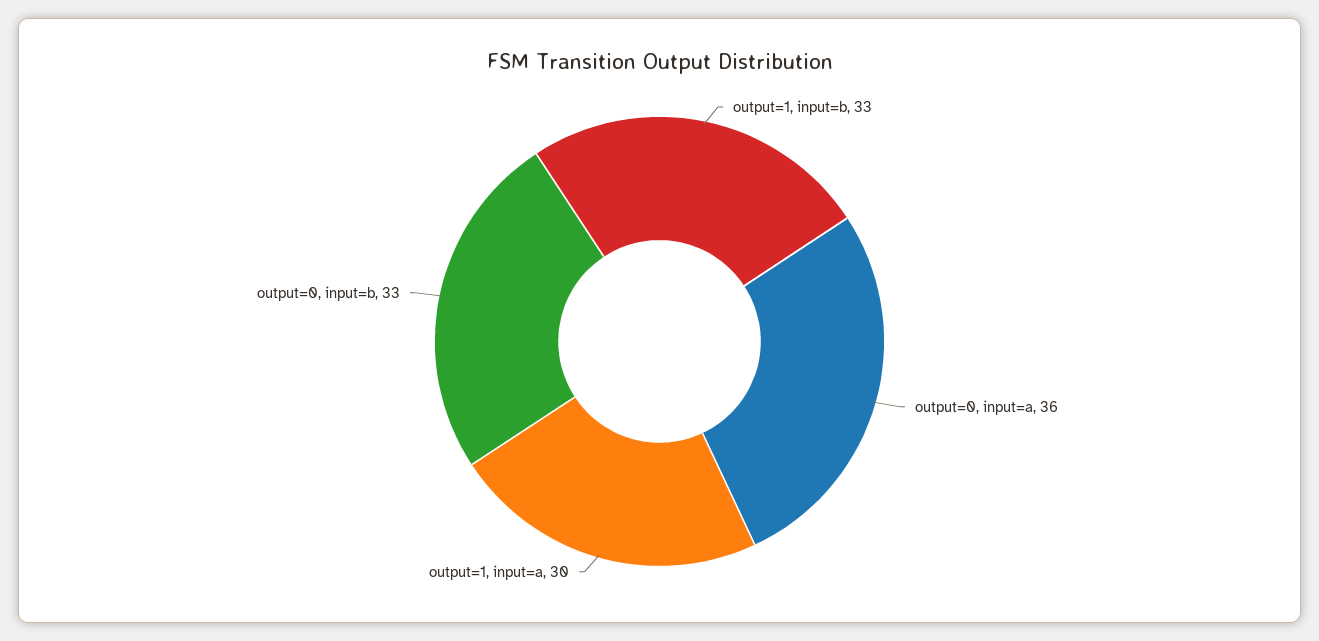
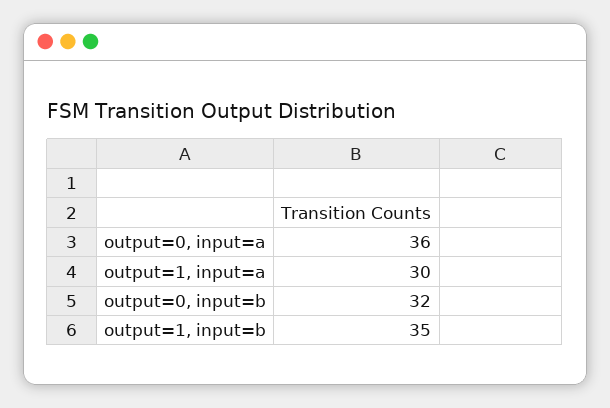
  {
-   "output=1, input=b": 33,
+   "output=1, input=b": 35,
    "output=0, input=a": 36,
    "output=1, input=a": 30,
-   "output=0, input=b": 33
+   "output=0, input=b": 32
  }

